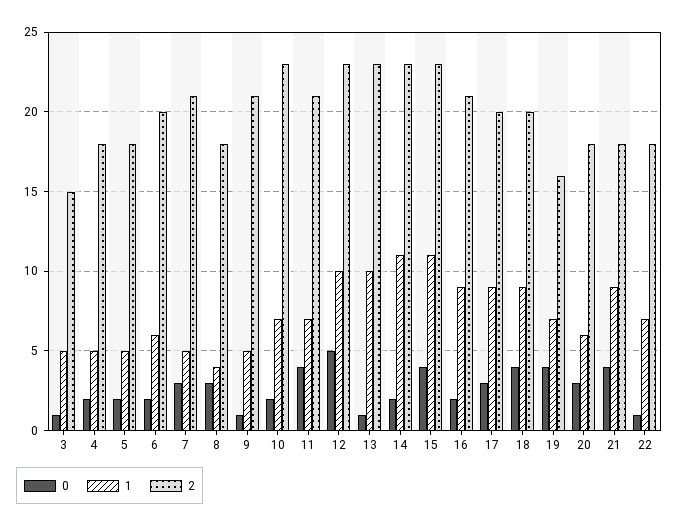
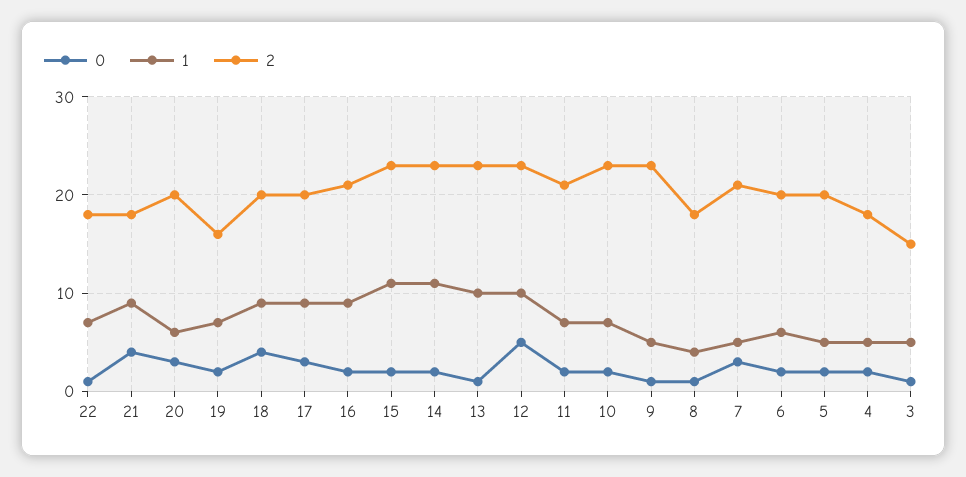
  {
    "0": {
      "3": 1,
      "4": 2,
      "5": 2,
      "6": 2,
      "7": 3,
-     "8": 3,
+     "8": 1,
      "9": 1,
      "10": 2,
-     "11": 4,
+     "11": 2,
      "12": 5,
      "13": 1,
      "14": 2,
-     "15": 4,
+     "15": 2,
      "16": 2,
      "17": 3,
      "18": 4,
-     "19": 4,
+     "19": 2,
      "20": 3,
      "21": 4,
      "22": 1
    },
    "1": {
      "3": 5,
      "4": 5,
      "5": 5,
      "6": 6,
      "7": 5,
      "8": 4,
      "9": 5,
      "10": 7,
      "11": 7,
      "12": 10,
      "13": 10,
      "14": 11,
      "15": 11,
      "16": 9,
      "17": 9,
      "18": 9,
      "19": 7,
      "20": 6,
      "21": 9,
      "22": 7
    },
    "2": {
      "3": 15,
      "4": 18,
-     "5": 18,
+     "5": 20,
      "6": 20,
      "7": 21,
      "8": 18,
-     "9": 21,
+     "9": 23,
      "10": 23,
      "11": 21,
      "12": 23,
      "13": 23,
      "14": 23,
      "15": 23,
      "16": 21,
      "17": 20,
      "18": 20,
      "19": 16,
-     "20": 18,
+     "20": 20,
      "21": 18,
      "22": 18
    }
  }

